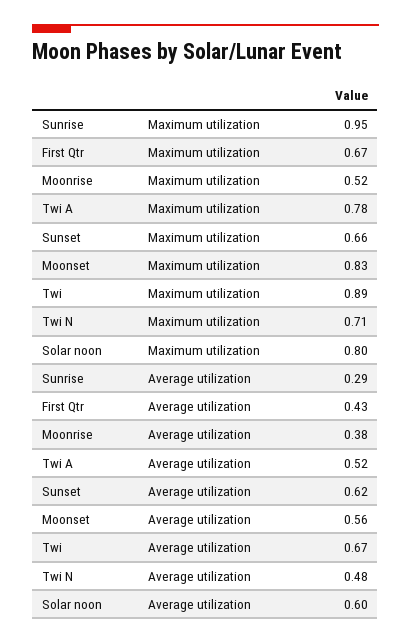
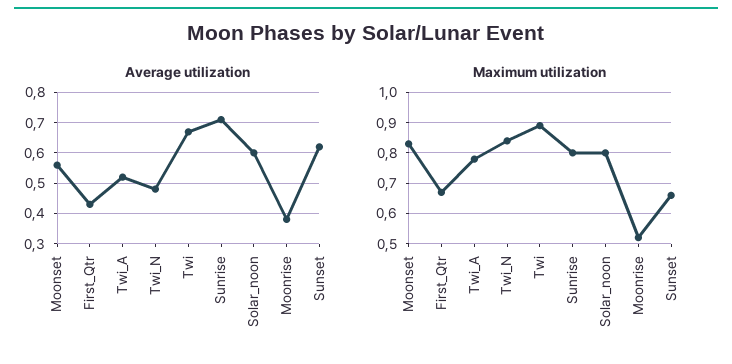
  {
    "Maximum utilization": {
-     "Sunrise": 0.95,
+     "Sunrise": 0.8,
      "First Qtr": 0.67,
      "Moonrise": 0.52,
      "Twi A": 0.78,
      "Sunset": 0.66,
      "Moonset": 0.83,
      "Twi": 0.89,
-     "Twi N": 0.71,
+     "Twi N": 0.85,
      "Solar noon": 0.8
    },
    "Average utilization": {
-     "Sunrise": 0.29,
+     "Sunrise": 0.7,
      "First Qtr": 0.43,
      "Moonrise": 0.38,
      "Twi A": 0.52,
      "Sunset": 0.62,
      "Moonset": 0.56,
      "Twi": 0.67,
      "Twi N": 0.48,
      "Solar noon": 0.6
    }
  }

